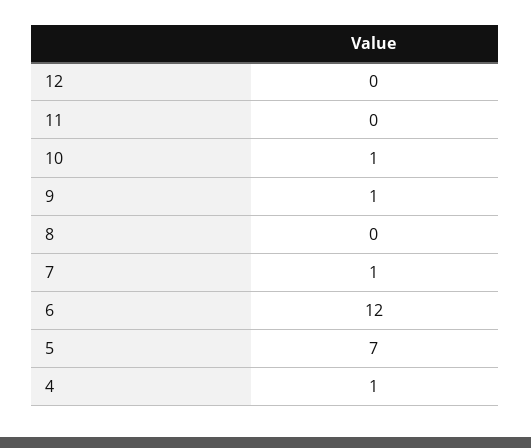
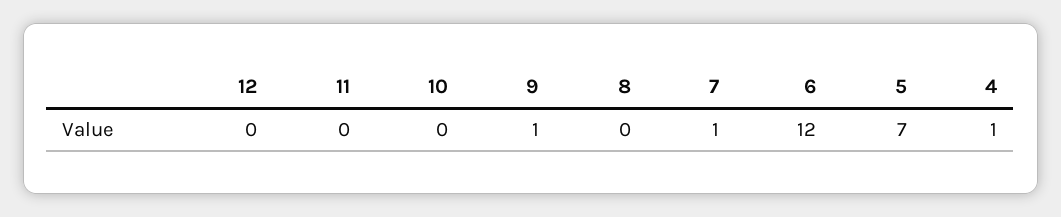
  {
    "12": 0,
    "11": 0,
-   "10": 1,
+   "10": 0,
    "9": 1,
    "8": 0,
    "7": 1,
    "6": 12,
    "5": 7,
    "4": 1
  }

